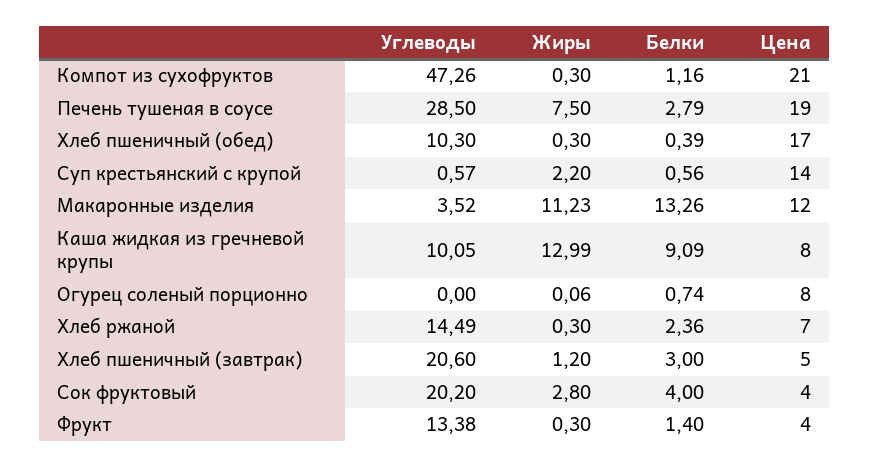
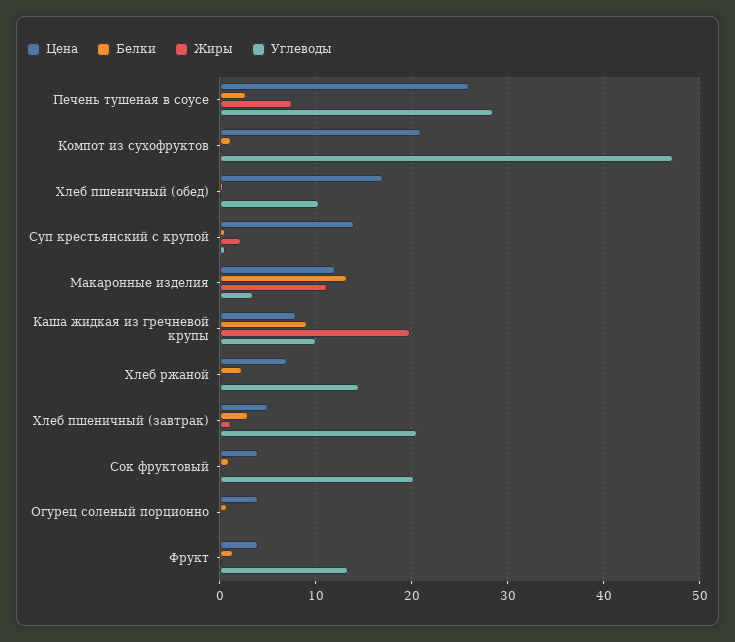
  {
    "Углеводы": {
      "Компот из сухофруктов": 47.26,
      "Печень тушеная в соусе": 28.5,
      "Хлеб пшеничный (обед)": 10.3,
      "Суп крестьянский с крупой": 0.57,
      "Макаронные изделия": 3.52,
      "Каша жидкая из гречневой крупы": 10.05,
      "Огурец соленый порционно": 0,
      "Хлеб ржаной": 14.49,
      "Хлеб пшеничный (завтрак)": 20.6,
      "Сок фруктовый": 20.2,
      "Фрукт": 13.38
    },
    "Жиры": {
      "Компот из сухофруктов": 0.3,
      "Печень тушеная в соусе": 7.5,
      "Хлеб пшеничный (обед)": 0.3,
      "Суп крестьянский с крупой": 2.2,
      "Макаронные изделия": 11.23,
-     "Каша жидкая из гречневой крупы": 12.99,
+     "Каша жидкая из гречневой крупы": 20,
      "Огурец соленый порционно": 0.06,
      "Хлеб ржаной": 0.3,
      "Хлеб пшеничный (завтрак)": 1.2,
-     "Сок фруктовый": 2.8,
+     "Сок фруктовый": 0,
      "Фрукт": 0.3
    },
    "Белки": {
      "Компот из сухофруктов": 1.16,
      "Печень тушеная в соусе": 2.79,
      "Хлеб пшеничный (обед)": 0.39,
      "Суп крестьянский с крупой": 0.56,
      "Макаронные изделия": 13.26,
      "Каша жидкая из гречневой крупы": 9.09,
      "Огурец соленый порционно": 0.74,
      "Хлеб ржаной": 2.36,
      "Хлеб пшеничный (завтрак)": 3,
-     "Сок фруктовый": 4,
+     "Сок фруктовый": 1,
      "Фрукт": 1.4
    },
    "Цена": {
      "Компот из сухофруктов": 21,
-     "Печень тушеная в соусе": 19,
+     "Печень тушеная в соусе": 26,
      "Хлеб пшеничный (обед)": 17,
      "Суп крестьянский с крупой": 14,
      "Макаронные изделия": 12,
      "Каша жидкая из гречневой крупы": 8,
-     "Огурец соленый порционно": 8,
+     "Огурец соленый порционно": 4,
      "Хлеб ржаной": 7,
      "Хлеб пшеничный (завтрак)": 5,
      "Сок фруктовый": 4,
      "Фрукт": 4
    }
  }

